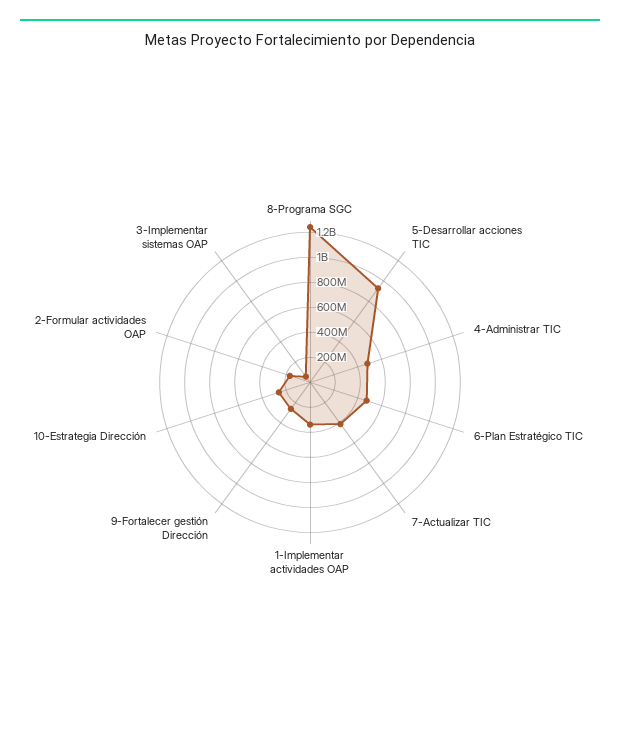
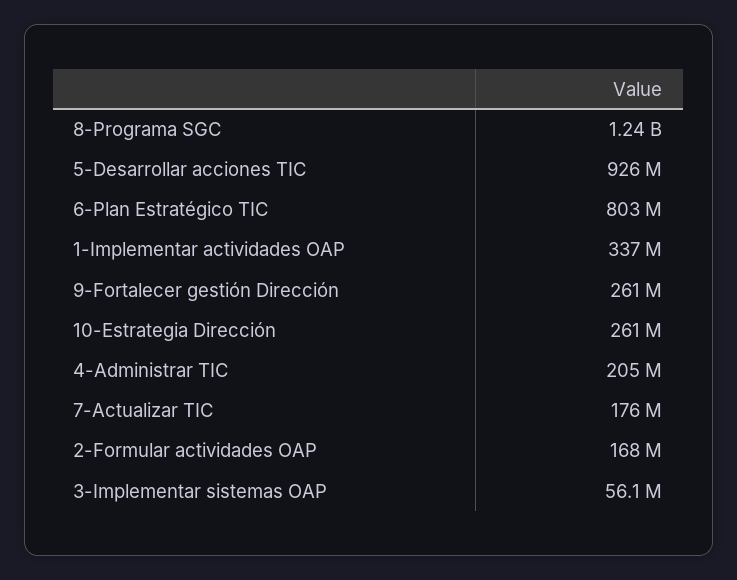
  {
    "8-Programa SGC": 1240000000,
    "5-Desarrollar acciones TIC": 926000000,
-   "4-Administrar TIC": 500000000,
+   "4-Administrar TIC": 205000000,
-   "6-Plan Estratégico TIC": 500000000,
+   "6-Plan Estratégico TIC": 803000000,
-   "7-Actualizar TIC": 400000000,
+   "7-Actualizar TIC": 176000000,
    "1-Implementar actividades OAP": 337000000,
    "9-Fortalecer gestión Dirección": 261000000,
    "10-Estrategia Dirección": 261000000,
    "2-Formular actividades OAP": 168000000,
    "3-Implementar sistemas OAP": 56100000
  }

